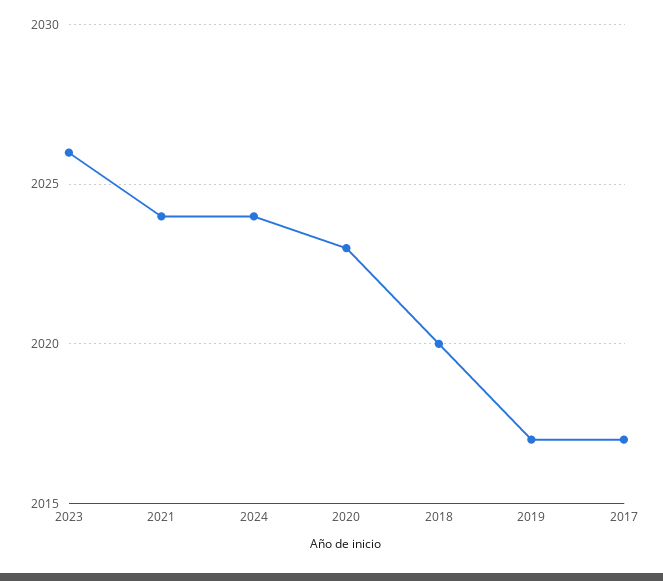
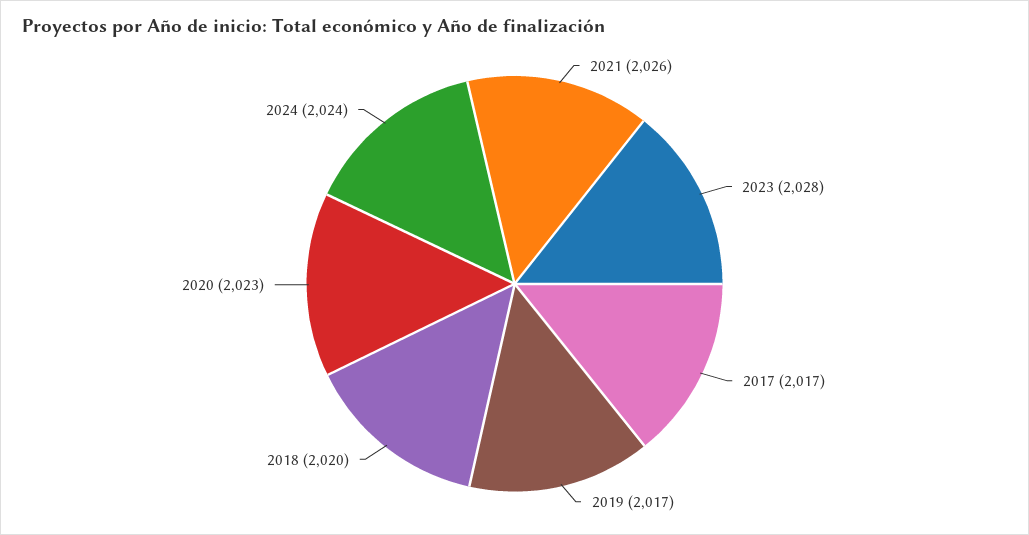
  {
-   "2023": 2026,
+   "2023": 2028,
-   "2021": 2024,
+   "2021": 2026,
    "2024": 2024,
    "2020": 2023,
    "2018": 2020,
    "2019": 2017,
    "2017": 2017
  }

